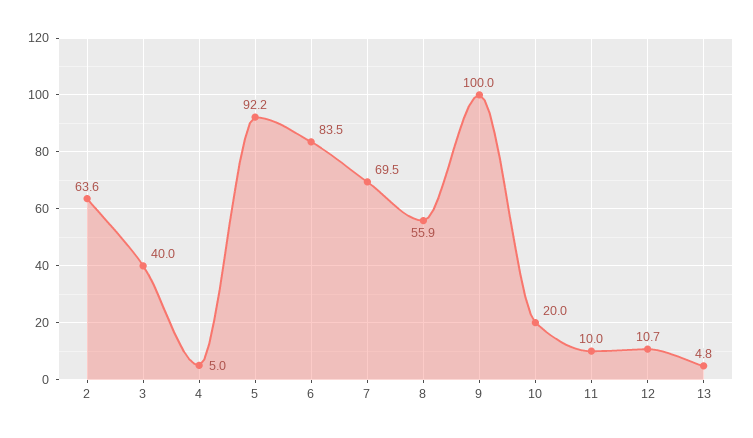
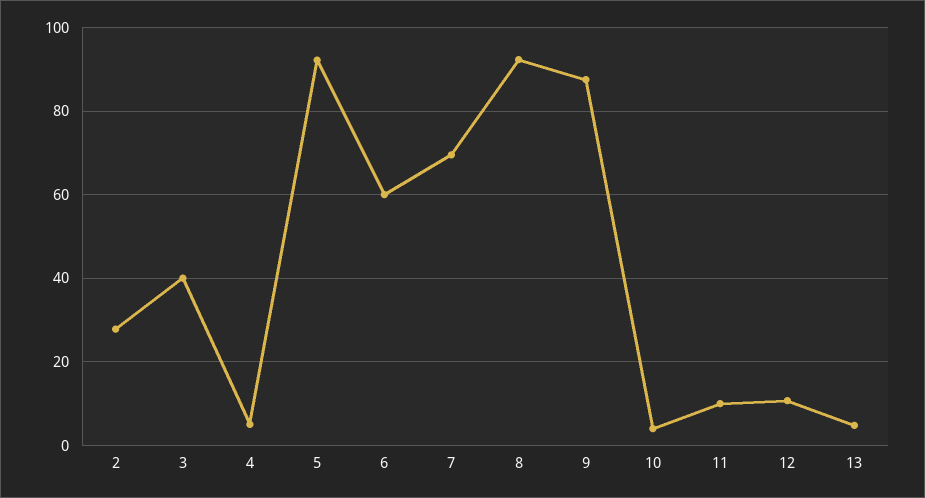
  {
-   "2": 63.6,
+   "2": 28,
    "3": 40,
    "4": 5,
    "5": 92.2,
-   "6": 83.5,
+   "6": 60,
    "7": 69.5,
-   "8": 55.9,
+   "8": 92,
-   "9": 100,
+   "9": 88,
-   "10": 20,
+   "10": 4,
    "11": 10,
    "12": 10.7,
    "13": 4.8
  }

